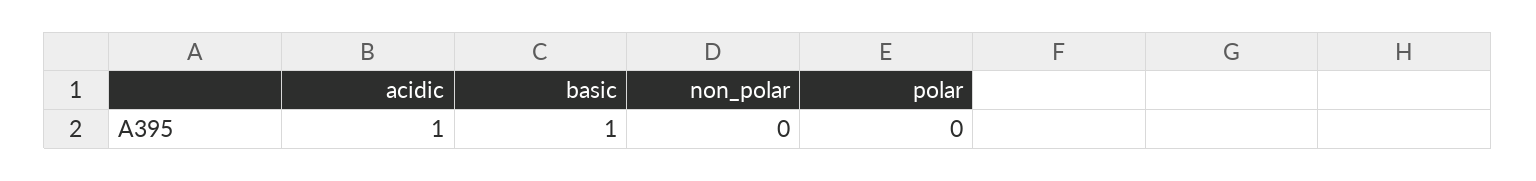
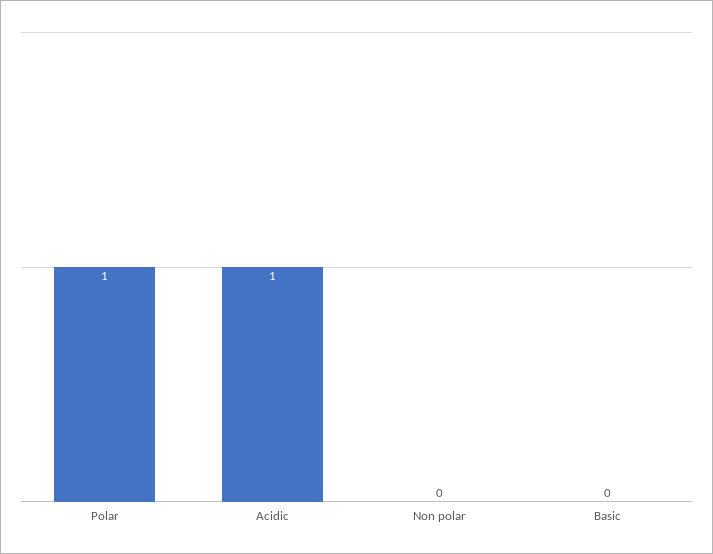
  {
    "acidic": 1,
-   "basic": 1,
+   "basic": 0,
    "non_polar": 0,
-   "polar": 0
+   "polar": 1
  }

